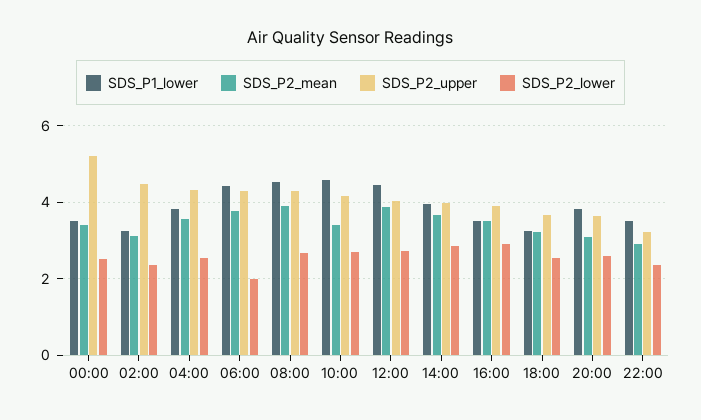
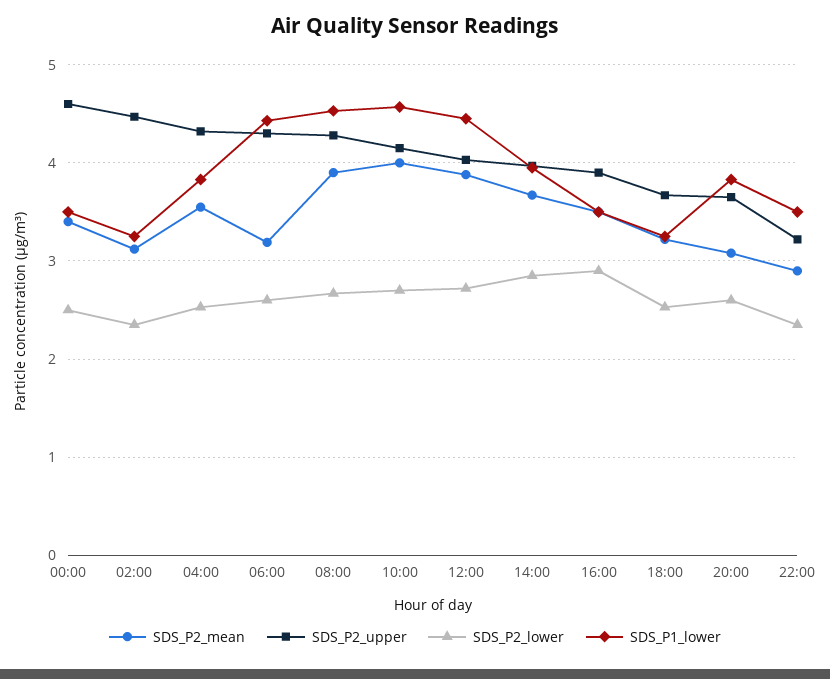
  {
    "SDS_P1_lower": {
      "00:00": 3.5,
      "02:00": 3.3,
      "04:00": 3.8,
      "06:00": 4.4,
      "08:00": 4.5,
      "10:00": 4.6,
      "12:00": 4.5,
      "14:00": 4,
      "16:00": 3.5,
      "18:00": 3.3,
      "20:00": 3.8,
      "22:00": 3.5
    },
    "SDS_P2_mean": {
      "00:00": 3.4,
      "02:00": 3.1,
      "04:00": 3.6,
-     "06:00": 3.8,
+     "06:00": 3.2,
      "08:00": 3.9,
-     "10:00": 3.4,
+     "10:00": 4,
      "12:00": 3.9,
      "14:00": 3.7,
      "16:00": 3.5,
      "18:00": 3.2,
      "20:00": 3.1,
      "22:00": 2.9
    },
    "SDS_P2_upper": {
-     "00:00": 5.2,
+     "00:00": 4.6,
      "02:00": 4.5,
      "04:00": 4.3,
      "06:00": 4.3,
      "08:00": 4.3,
      "10:00": 4.2,
      "12:00": 4,
      "14:00": 4,
      "16:00": 3.9,
      "18:00": 3.7,
      "20:00": 3.7,
      "22:00": 3.2
    },
    "SDS_P2_lower": {
      "00:00": 2.5,
      "02:00": 2.4,
      "04:00": 2.5,
-     "06:00": 2,
+     "06:00": 2.6,
      "08:00": 2.7,
      "10:00": 2.7,
      "12:00": 2.7,
      "14:00": 2.9,
      "16:00": 2.9,
      "18:00": 2.5,
      "20:00": 2.6,
      "22:00": 2.4
    }
  }

